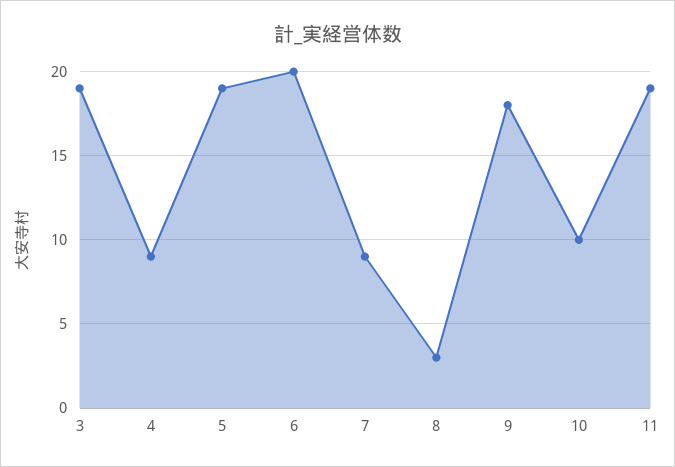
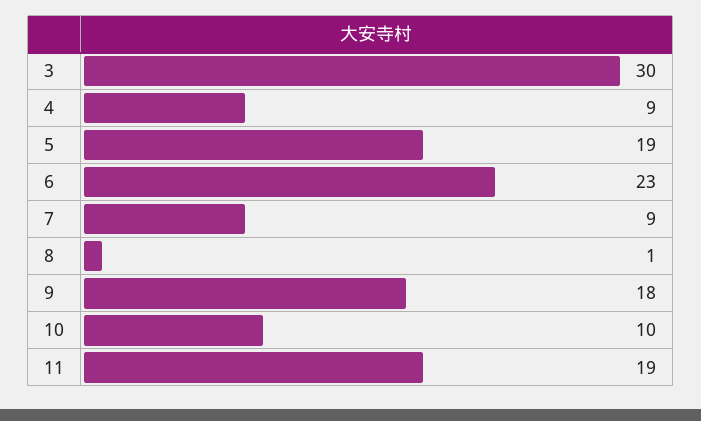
  {
-   "3": 19,
+   "3": 30,
    "4": 9,
    "5": 19,
-   "6": 20,
+   "6": 23,
    "7": 9,
-   "8": 3,
+   "8": 1,
    "9": 18,
    "10": 10,
    "11": 19
  }

